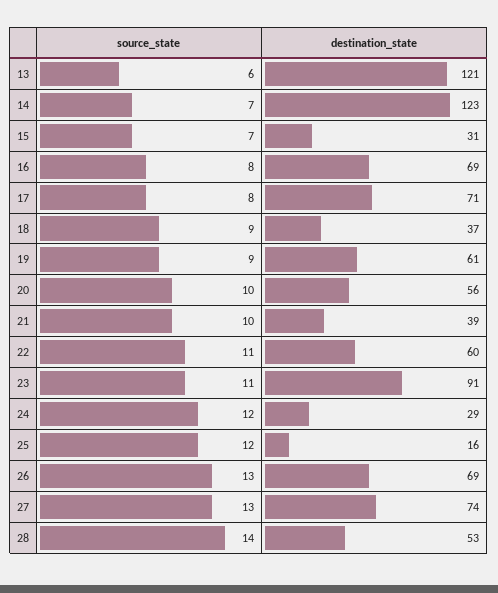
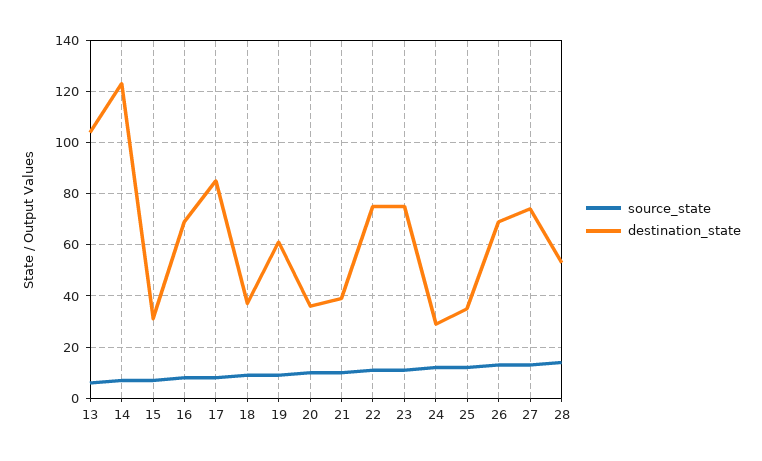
  {
    "source_state": {
      "13": 6,
      "14": 7,
      "15": 7,
      "16": 8,
      "17": 8,
      "18": 9,
      "19": 9,
      "20": 10,
      "21": 10,
      "22": 11,
      "23": 11,
      "24": 12,
      "25": 12,
      "26": 13,
      "27": 13,
      "28": 14
    },
    "destination_state": {
-     "13": 121,
+     "13": 105,
      "14": 123,
      "15": 31,
      "16": 69,
-     "17": 71,
+     "17": 85,
      "18": 37,
      "19": 61,
-     "20": 56,
+     "20": 35,
      "21": 39,
-     "22": 60,
+     "22": 75,
-     "23": 91,
+     "23": 75,
      "24": 29,
-     "25": 16,
+     "25": 35,
      "26": 69,
      "27": 74,
      "28": 53
    }
  }

